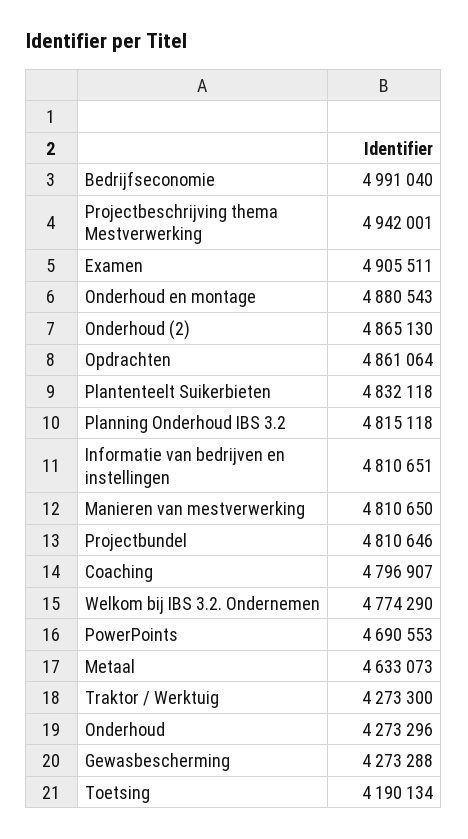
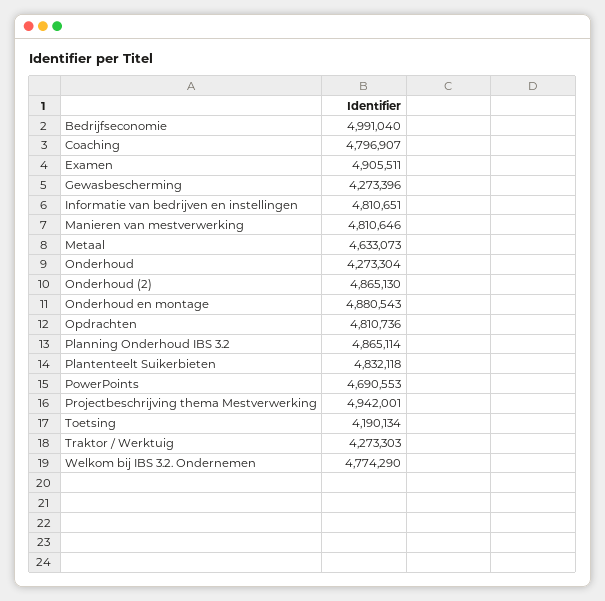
  {
    "Bedrijfseconomie": 4991040,
    "Projectbeschrijving thema Mestverwerking": 4942001,
    "Examen": 4905511,
    "Onderhoud en montage": 4880543,
    "Onderhoud (2)": 4865130,
-   "Opdrachten": 4861064,
+   "Opdrachten": 4810736,
    "Plantenteelt Suikerbieten": 4832118,
-   "Planning Onderhoud IBS 3.2": 4815118,
+   "Planning Onderhoud IBS 3.2": 4865114,
    "Informatie van bedrijven en instellingen": 4810651,
-   "Manieren van mestverwerking": 4810650,
+   "Manieren van mestverwerking": 4810646,
-   "Projectbundel": 4810646,
    "Coaching": 4796907,
    "Welkom bij IBS 3.2. Ondernemen": 4774290,
    "PowerPoints": 4690553,
    "Metaal": 4633073,
-   "Traktor / Werktuig": 4273300,
+   "Traktor / Werktuig": 4273303,
-   "Onderhoud": 4273296,
+   "Onderhoud": 4273304,
-   "Gewasbescherming": 4273288,
+   "Gewasbescherming": 4273396,
    "Toetsing": 4190134
  }

